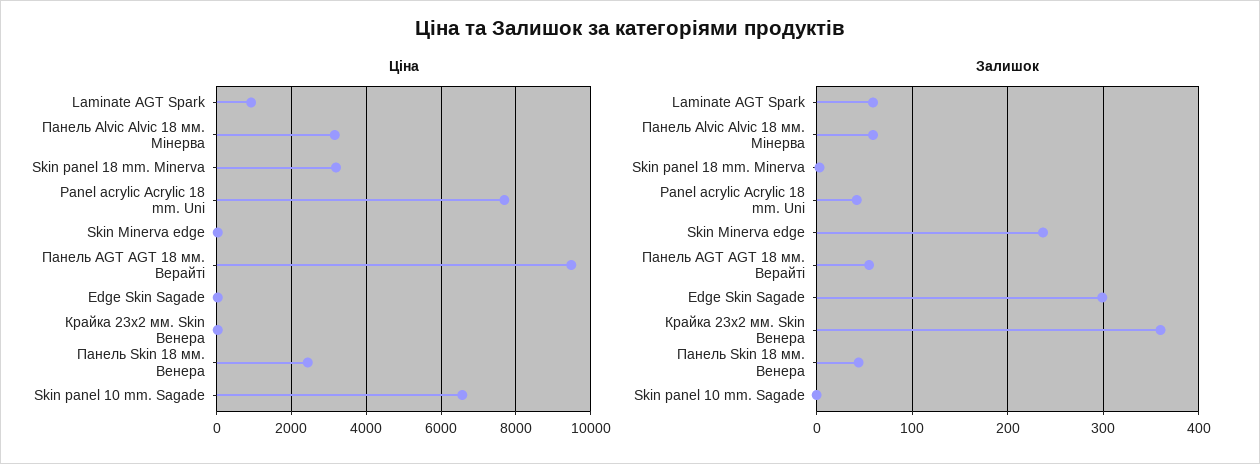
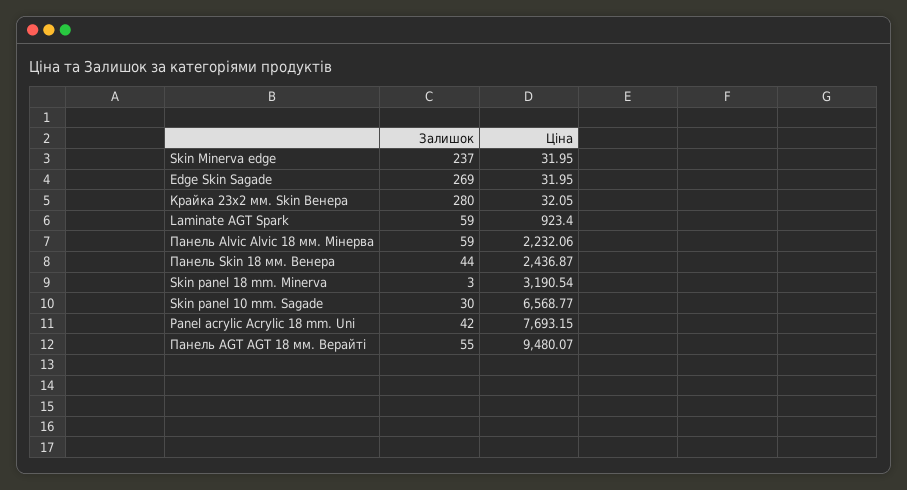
  {
    "Ціна": {
      "Laminate AGT Spark": 923.4,
-     "Панель Alvic Alvic 18 мм. Мінерва": 3200,
+     "Панель Alvic Alvic 18 мм. Мінерва": 2232.06,
      "Skin panel 18 mm. Minerva": 3190.54,
      "Panel acrylic Acrylic 18 mm. Uni": 7693.15,
      "Skin Minerva edge": 31.95,
      "Панель AGT AGT 18 мм. Верайті": 9480.07,
      "Edge Skin Sagade": 31.95,
      "Крайка 23x2 мм. Skin Венера": 32.05,
      "Панель Skin 18 мм. Венера": 2436.87,
      "Skin panel 10 mm. Sagade": 6568.77
    },
    "Залишок": {
      "Laminate AGT Spark": 59,
      "Панель Alvic Alvic 18 мм. Мінерва": 59,
      "Skin panel 18 mm. Minerva": 3,
      "Panel acrylic Acrylic 18 mm. Uni": 42,
      "Skin Minerva edge": 237,
      "Панель AGT AGT 18 мм. Верайті": 55,
-     "Edge Skin Sagade": 300,
+     "Edge Skin Sagade": 269,
-     "Крайка 23x2 мм. Skin Венера": 360,
+     "Крайка 23x2 мм. Skin Венера": 280,
      "Панель Skin 18 мм. Венера": 44,
-     "Skin panel 10 mm. Sagade": 0
+     "Skin panel 10 mm. Sagade": 30
    }
  }

